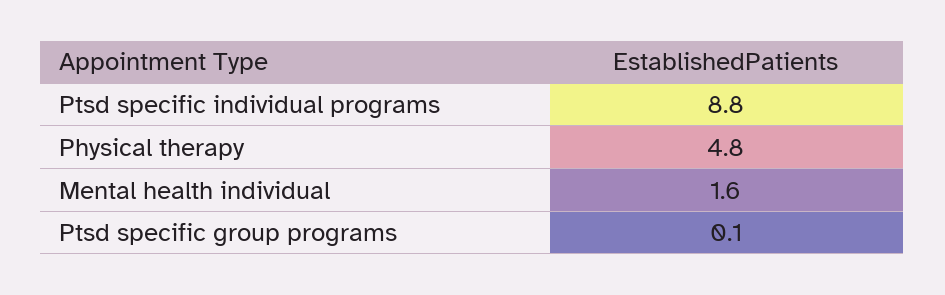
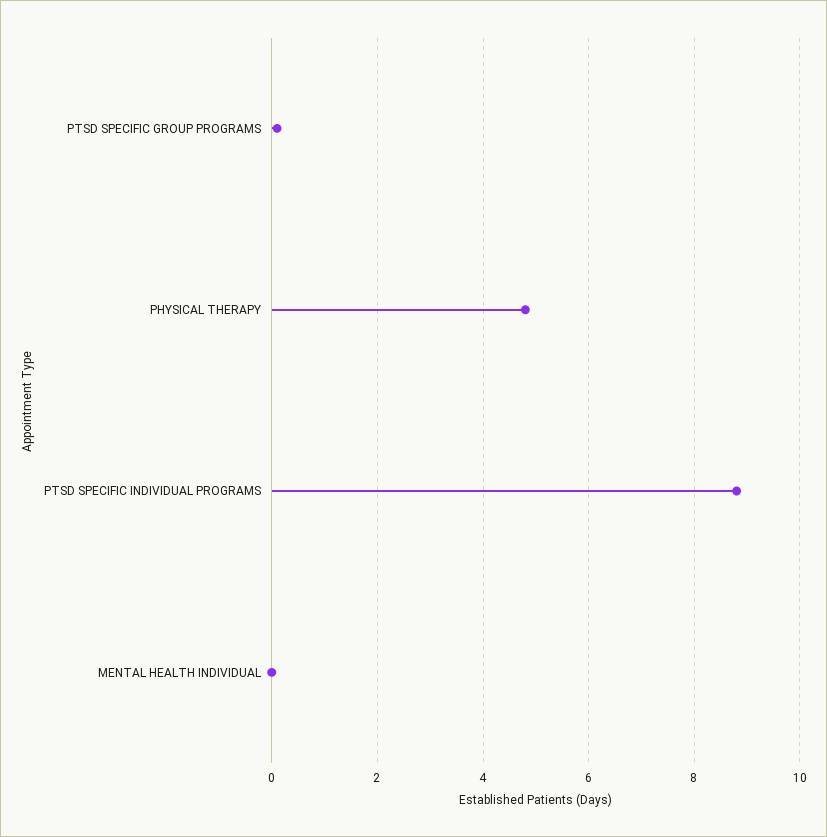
  {
    "Ptsd specific individual programs": 8.8,
    "Physical therapy": 4.8,
-   "Mental health individual": 1.6,
+   "Mental health individual": 0,
    "Ptsd specific group programs": 0.1
  }

